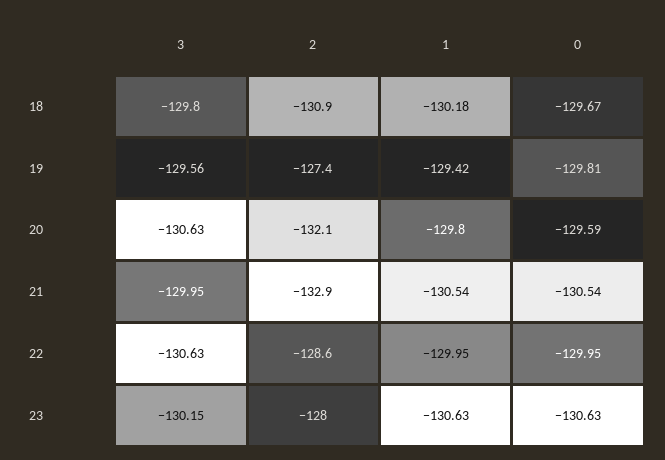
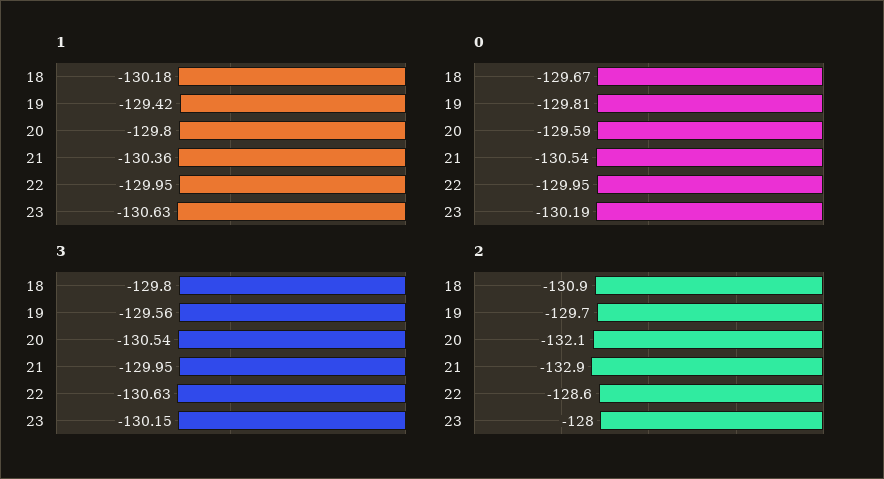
  {
    "3": {
      "18": -129.8,
      "19": -129.56,
-     "20": -130.63,
+     "20": -130.54,
      "21": -129.95,
      "22": -130.63,
      "23": -130.15
    },
    "2": {
      "18": -130.9,
-     "19": -127.4,
+     "19": -129.7,
      "20": -132.1,
      "21": -132.9,
      "22": -128.6,
      "23": -128
    },
    "1": {
      "18": -130.18,
      "19": -129.42,
      "20": -129.8,
-     "21": -130.54,
+     "21": -130.36,
      "22": -129.95,
      "23": -130.63
    },
    "0": {
      "18": -129.67,
      "19": -129.81,
      "20": -129.59,
      "21": -130.54,
      "22": -129.95,
-     "23": -130.63
+     "23": -130.19
    }
  }

